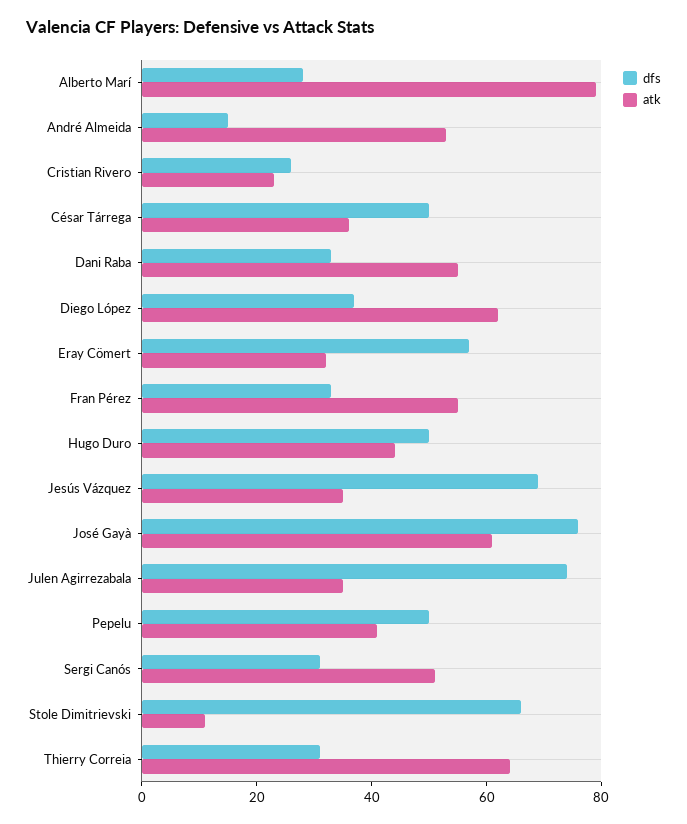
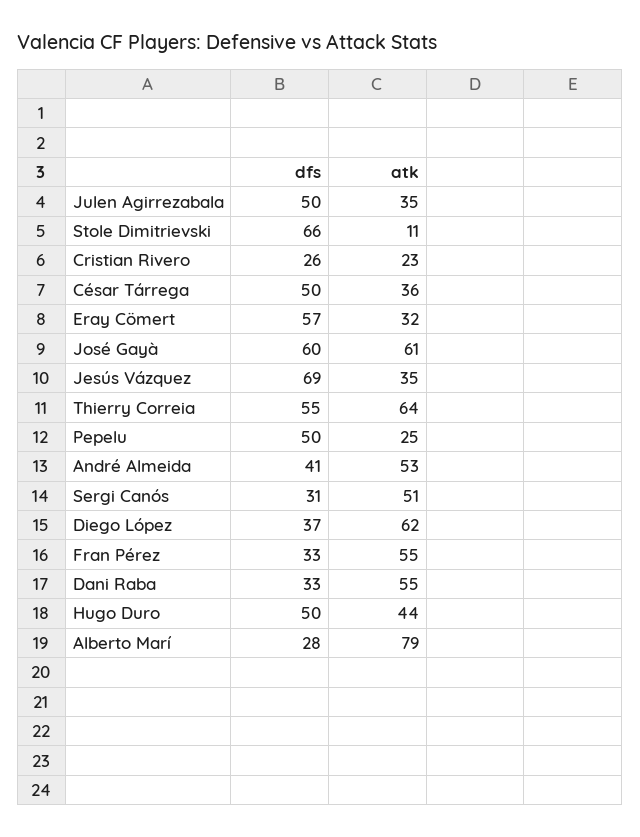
  {
    "dfs": {
      "Alberto Marí": 28,
-     "André Almeida": 15,
+     "André Almeida": 41,
      "Cristian Rivero": 26,
      "César Tárrega": 50,
      "Dani Raba": 33,
      "Diego López": 37,
      "Eray Cömert": 57,
      "Fran Pérez": 33,
      "Hugo Duro": 50,
      "Jesús Vázquez": 69,
-     "José Gayà": 75,
+     "José Gayà": 60,
-     "Julen Agirrezabala": 75,
+     "Julen Agirrezabala": 50,
      "Pepelu": 50,
      "Sergi Canós": 31,
      "Stole Dimitrievski": 66,
-     "Thierry Correia": 30
+     "Thierry Correia": 55
    },
    "atk": {
      "Alberto Marí": 79,
      "André Almeida": 53,
      "Cristian Rivero": 23,
      "César Tárrega": 36,
      "Dani Raba": 55,
      "Diego López": 62,
      "Eray Cömert": 32,
      "Fran Pérez": 55,
      "Hugo Duro": 44,
      "Jesús Vázquez": 35,
      "José Gayà": 61,
      "Julen Agirrezabala": 35,
-     "Pepelu": 40,
+     "Pepelu": 25,
      "Sergi Canós": 51,
      "Stole Dimitrievski": 11,
      "Thierry Correia": 64
    }
  }

